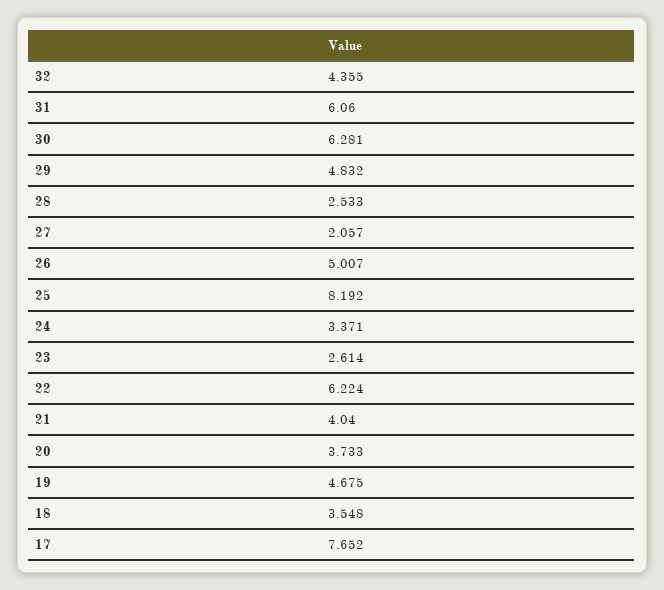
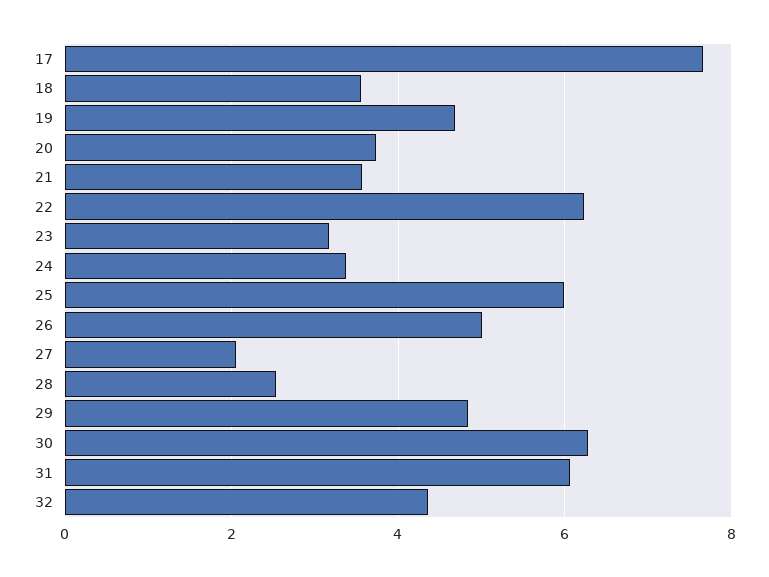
  {
    "32": 4.355,
    "31": 6.06,
    "30": 6.281,
    "29": 4.832,
    "28": 2.533,
    "27": 2.057,
    "26": 5.007,
-   "25": 8.192,
+   "25": 6,
    "24": 3.371,
-   "23": 2.614,
+   "23": 3.2,
    "22": 6.224,
-   "21": 4.04,
+   "21": 3.6,
    "20": 3.733,
    "19": 4.675,
    "18": 3.548,
    "17": 7.652
  }

